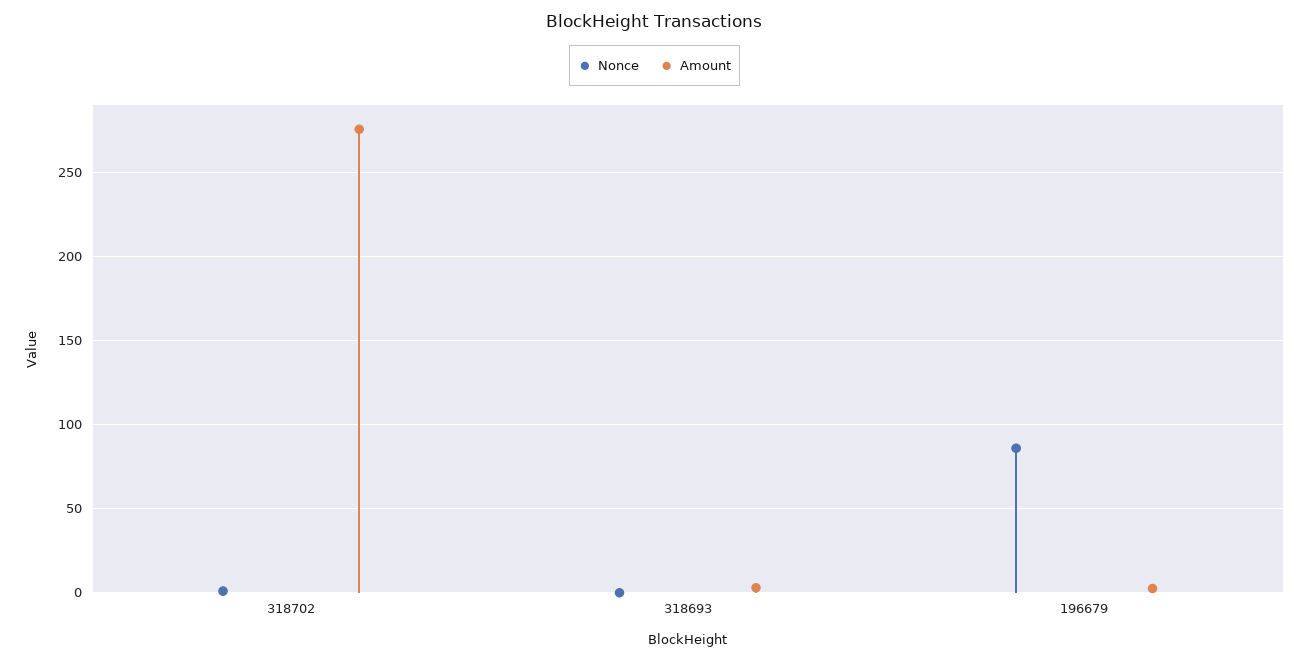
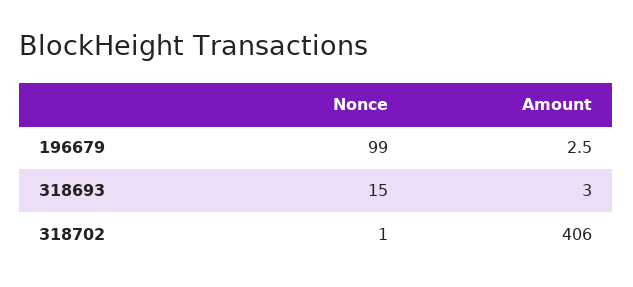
  {
    "Nonce": {
      "318702": 1,
-     "318693": 0,
+     "318693": 15,
-     "196679": 85
+     "196679": 99
    },
    "Amount": {
-     "318702": 275,
+     "318702": 406,
      "318693": 3,
      "196679": 2.5
    }
  }

